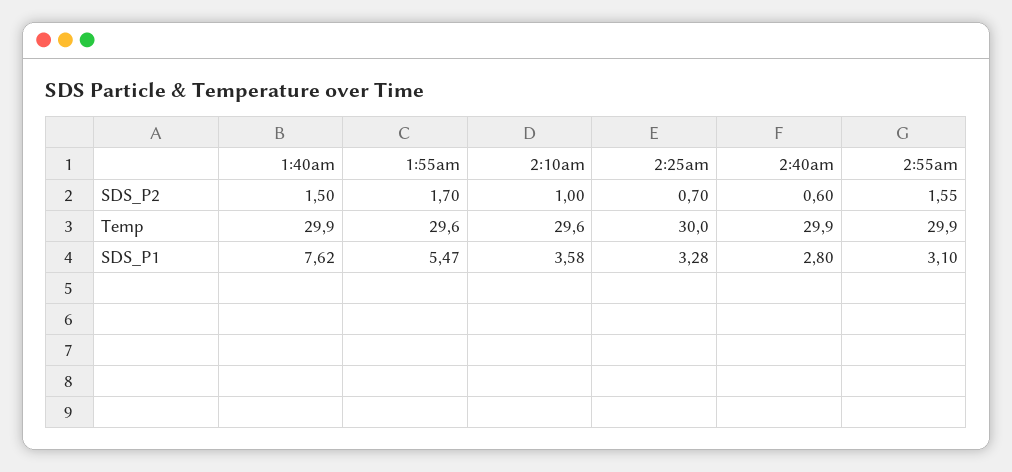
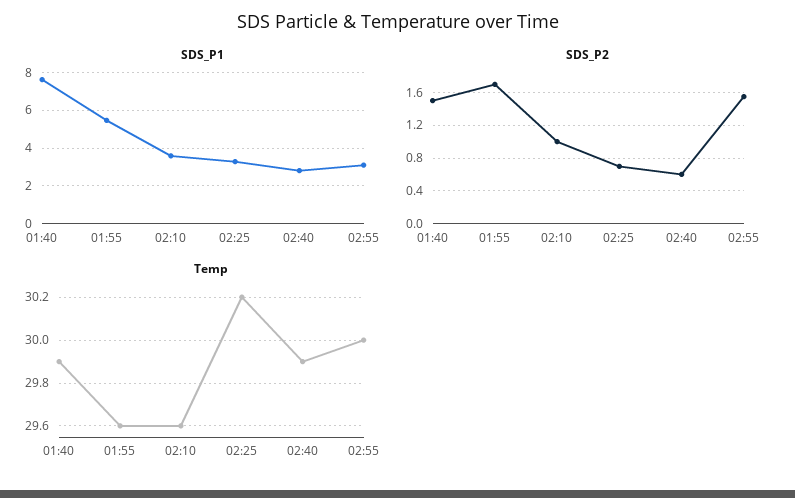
  {
    "SDS_P2": {
      "1:40am": 1.5,
      "1:55am": 1.7,
      "2:10am": 1,
      "2:25am": 0.7,
      "2:40am": 0.6,
      "2:55am": 1.55
    },
    "Temp": {
      "1:40am": 29.9,
      "1:55am": 29.6,
      "2:10am": 29.6,
-     "2:25am": 30,
+     "2:25am": 30.2,
      "2:40am": 29.9,
-     "2:55am": 29.9
+     "2:55am": 30
    },
    "SDS_P1": {
      "1:40am": 7.62,
      "1:55am": 5.47,
      "2:10am": 3.58,
      "2:25am": 3.28,
      "2:40am": 2.8,
      "2:55am": 3.1
    }
  }

